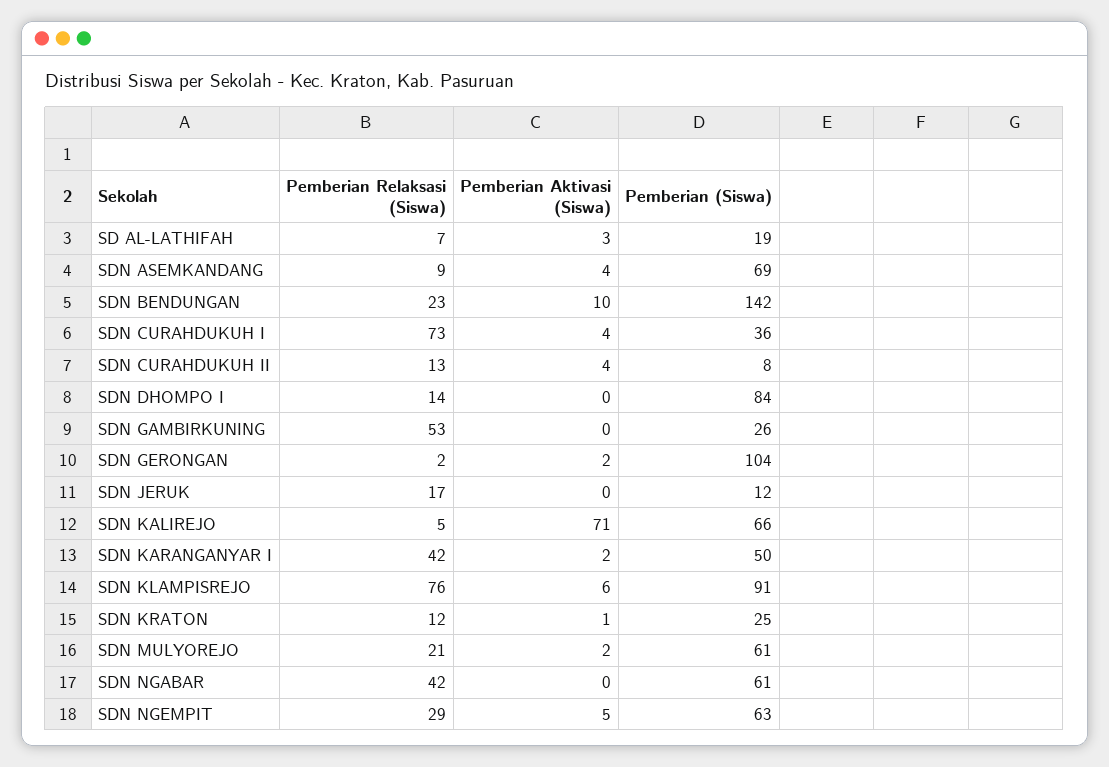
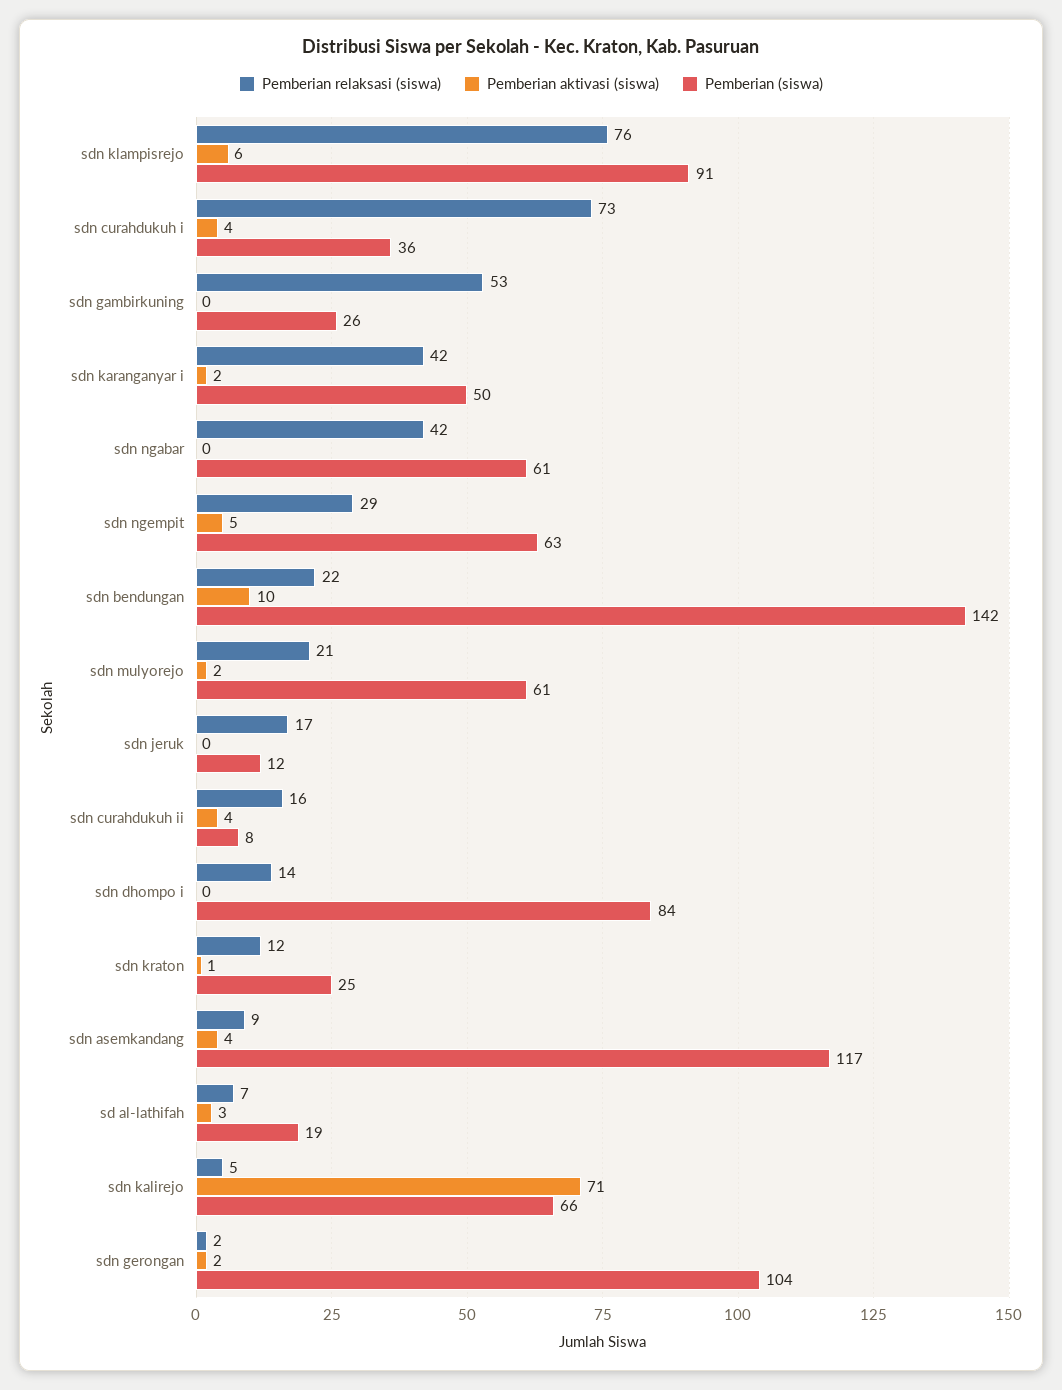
  {
    "Pemberian Relaksasi (Siswa)": {
      "SD AL-LATHIFAH": 7,
      "SDN ASEMKANDANG": 9,
-     "SDN BENDUNGAN": 23,
+     "SDN BENDUNGAN": 22,
      "SDN CURAHDUKUH I": 73,
-     "SDN CURAHDUKUH II": 13,
+     "SDN CURAHDUKUH II": 16,
      "SDN DHOMPO I": 14,
      "SDN GAMBIRKUNING": 53,
      "SDN GERONGAN": 2,
      "SDN JERUK": 17,
      "SDN KALIREJO": 5,
      "SDN KARANGANYAR I": 42,
      "SDN KLAMPISREJO": 76,
      "SDN KRATON": 12,
      "SDN MULYOREJO": 21,
      "SDN NGABAR": 42,
      "SDN NGEMPIT": 29
    },
    "Pemberian Aktivasi (Siswa)": {
      "SD AL-LATHIFAH": 3,
      "SDN ASEMKANDANG": 4,
      "SDN BENDUNGAN": 10,
      "SDN CURAHDUKUH I": 4,
      "SDN CURAHDUKUH II": 4,
      "SDN DHOMPO I": 0,
      "SDN GAMBIRKUNING": 0,
      "SDN GERONGAN": 2,
      "SDN JERUK": 0,
      "SDN KALIREJO": 71,
      "SDN KARANGANYAR I": 2,
      "SDN KLAMPISREJO": 6,
      "SDN KRATON": 1,
      "SDN MULYOREJO": 2,
      "SDN NGABAR": 0,
      "SDN NGEMPIT": 5
    },
    "Pemberian (Siswa)": {
      "SD AL-LATHIFAH": 19,
-     "SDN ASEMKANDANG": 69,
+     "SDN ASEMKANDANG": 117,
      "SDN BENDUNGAN": 142,
      "SDN CURAHDUKUH I": 36,
      "SDN CURAHDUKUH II": 8,
      "SDN DHOMPO I": 84,
      "SDN GAMBIRKUNING": 26,
      "SDN GERONGAN": 104,
      "SDN JERUK": 12,
      "SDN KALIREJO": 66,
      "SDN KARANGANYAR I": 50,
      "SDN KLAMPISREJO": 91,
      "SDN KRATON": 25,
      "SDN MULYOREJO": 61,
      "SDN NGABAR": 61,
      "SDN NGEMPIT": 63
    }
  }

